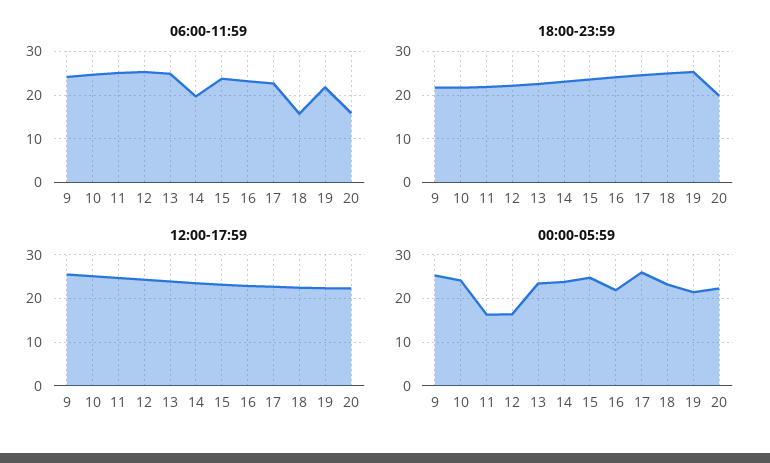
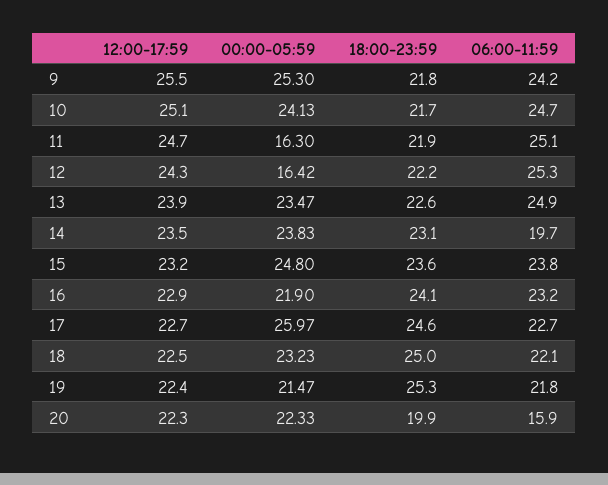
  {
    "06:00-11:59": {
      "9": 24.2,
      "10": 24.7,
      "11": 25.1,
      "12": 25.3,
      "13": 24.9,
      "14": 19.7,
      "15": 23.8,
      "16": 23.2,
      "17": 22.7,
-     "18": 16,
+     "18": 22.1,
      "19": 21.8,
      "20": 15.9
    },
    "18:00-23:59": {
      "9": 21.8,
      "10": 21.7,
      "11": 21.9,
      "12": 22.2,
      "13": 22.6,
      "14": 23.1,
      "15": 23.6,
      "16": 24.1,
      "17": 24.6,
      "18": 25,
      "19": 25.3,
      "20": 19.9
    },
    "12:00-17:59": {
      "9": 25.5,
      "10": 25.1,
      "11": 24.7,
      "12": 24.3,
      "13": 23.9,
      "14": 23.5,
      "15": 23.2,
      "16": 22.9,
      "17": 22.7,
      "18": 22.5,
      "19": 22.4,
      "20": 22.3
    },
    "00:00-05:59": {
      "9": 25.3,
      "10": 24.13,
      "11": 16.3,
      "12": 16.42,
      "13": 23.47,
      "14": 23.83,
      "15": 24.8,
      "16": 21.9,
      "17": 25.97,
      "18": 23.23,
      "19": 21.47,
      "20": 22.33
    }
  }

